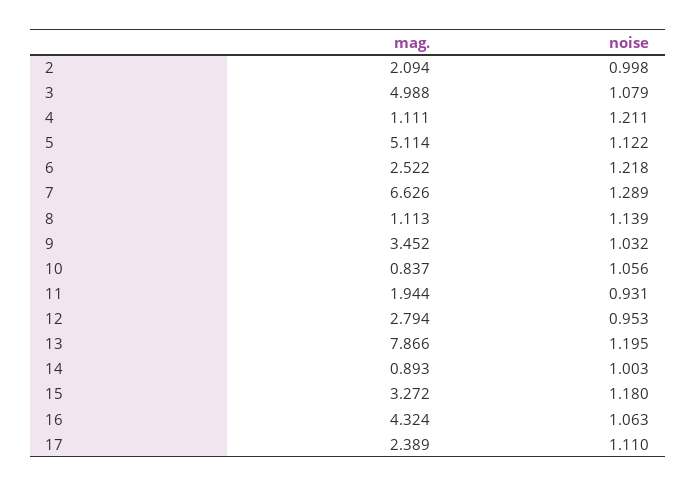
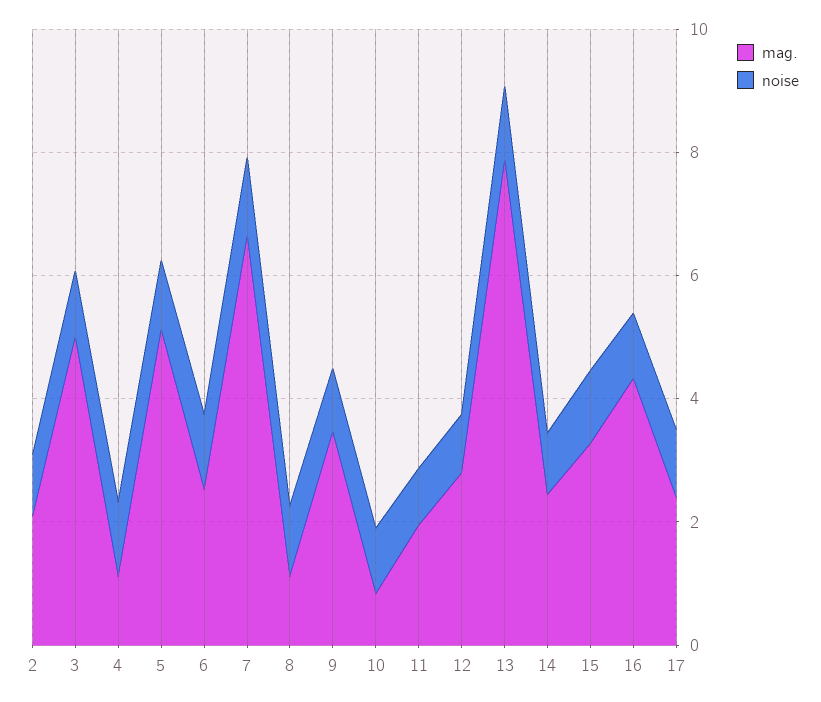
  {
    "mag.": {
      "2": 2.094,
      "3": 4.988,
      "4": 1.111,
      "5": 5.114,
      "6": 2.522,
      "7": 6.626,
      "8": 1.113,
      "9": 3.452,
      "10": 0.837,
      "11": 1.944,
      "12": 2.794,
      "13": 7.866,
-     "14": 0.893,
+     "14": 2.5,
      "15": 3.272,
      "16": 4.324,
      "17": 2.389
    },
    "noise": {
      "2": 0.998,
      "3": 1.079,
      "4": 1.211,
      "5": 1.122,
      "6": 1.218,
      "7": 1.289,
      "8": 1.139,
      "9": 1.032,
      "10": 1.056,
      "11": 0.931,
      "12": 0.953,
      "13": 1.195,
      "14": 1.003,
      "15": 1.18,
      "16": 1.063,
      "17": 1.11
    }
  }

